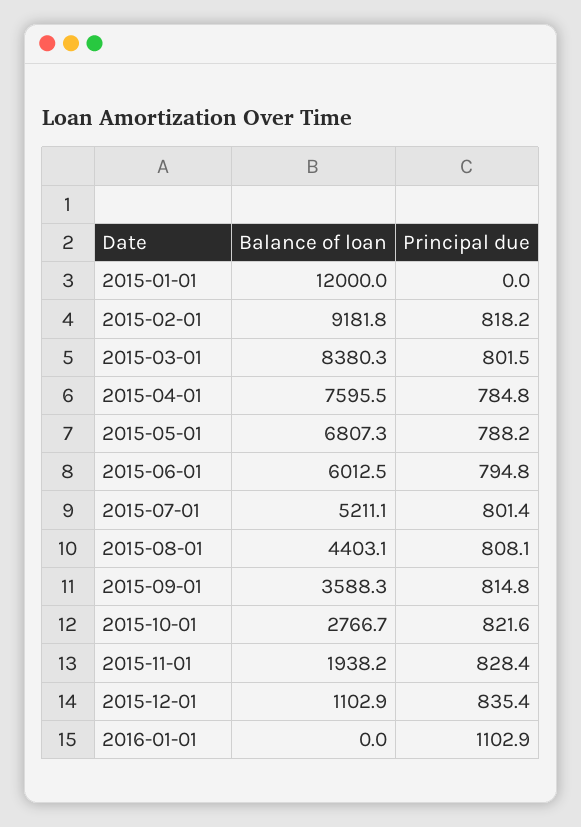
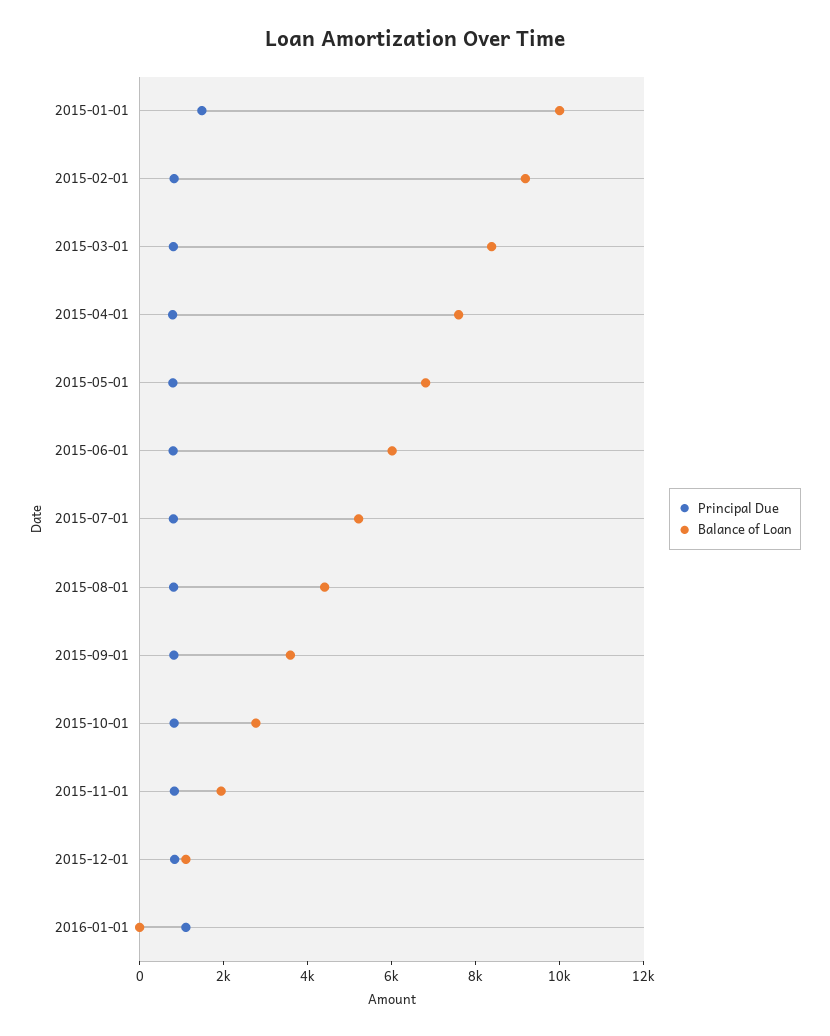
  {
    "Balance of loan": {
-     "2015-01-01": 12000,
+     "2015-01-01": 10000,
      "2015-02-01": 9181.8,
      "2015-03-01": 8380.3,
      "2015-04-01": 7595.5,
      "2015-05-01": 6807.3,
      "2015-06-01": 6012.5,
      "2015-07-01": 5211.1,
      "2015-08-01": 4403.1,
      "2015-09-01": 3588.3,
      "2015-10-01": 2766.7,
      "2015-11-01": 1938.2,
      "2015-12-01": 1102.9,
      "2016-01-01": 0
    },
    "Principal due": {
-     "2015-01-01": 0,
+     "2015-01-01": 1500,
      "2015-02-01": 818.2,
      "2015-03-01": 801.5,
      "2015-04-01": 784.8,
      "2015-05-01": 788.2,
      "2015-06-01": 794.8,
      "2015-07-01": 801.4,
      "2015-08-01": 808.1,
      "2015-09-01": 814.8,
      "2015-10-01": 821.6,
      "2015-11-01": 828.4,
      "2015-12-01": 835.4,
      "2016-01-01": 1102.9
    }
  }

